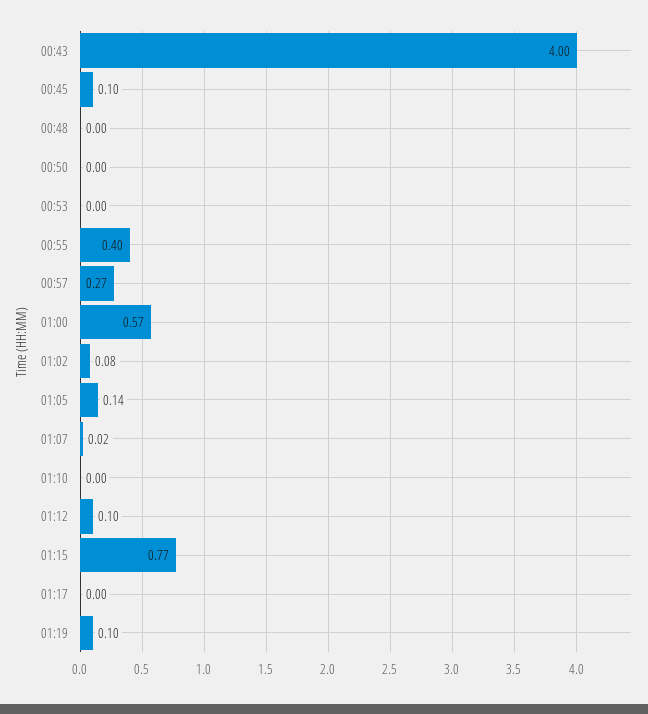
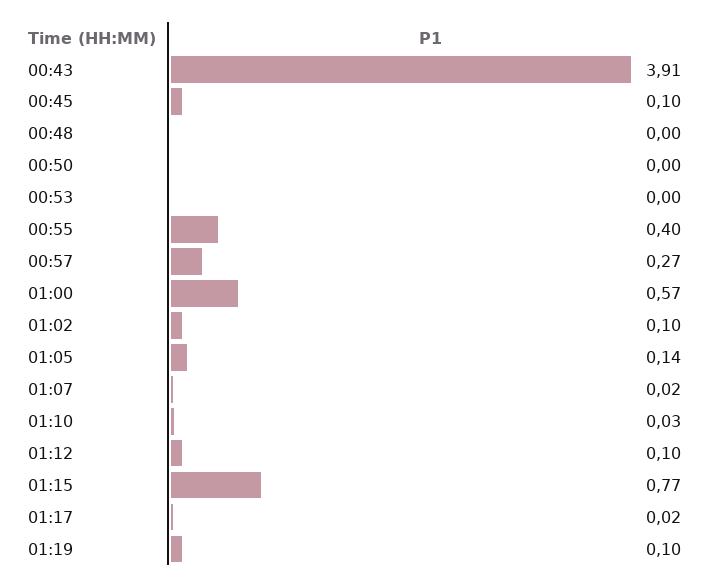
  {
-   "00:43": 4,
+   "00:43": 3.91,
    "00:45": 0.1,
    "00:48": 0,
    "00:50": 0,
    "00:53": 0,
    "00:55": 0.4,
    "00:57": 0.27,
    "01:00": 0.57,
-   "01:02": 0.08,
+   "01:02": 0.1,
    "01:05": 0.14,
    "01:07": 0.02,
-   "01:10": 0,
+   "01:10": 0.03,
    "01:12": 0.1,
    "01:15": 0.77,
-   "01:17": 0,
+   "01:17": 0.02,
    "01:19": 0.1
  }

